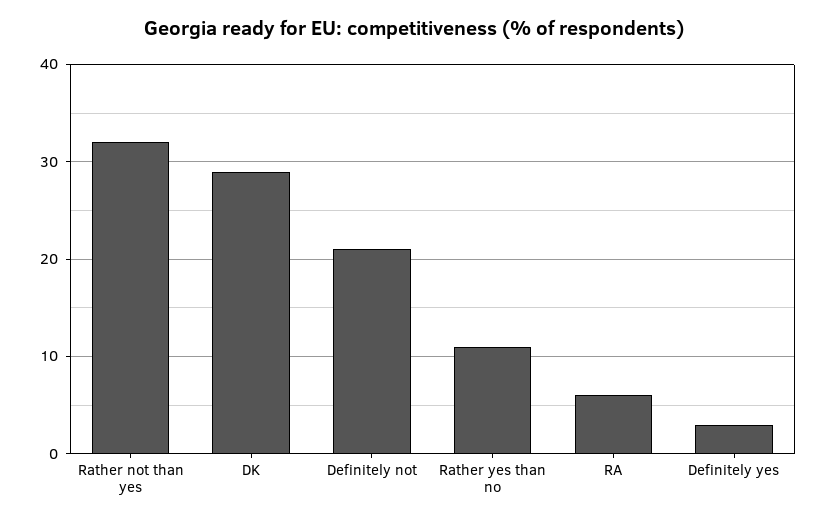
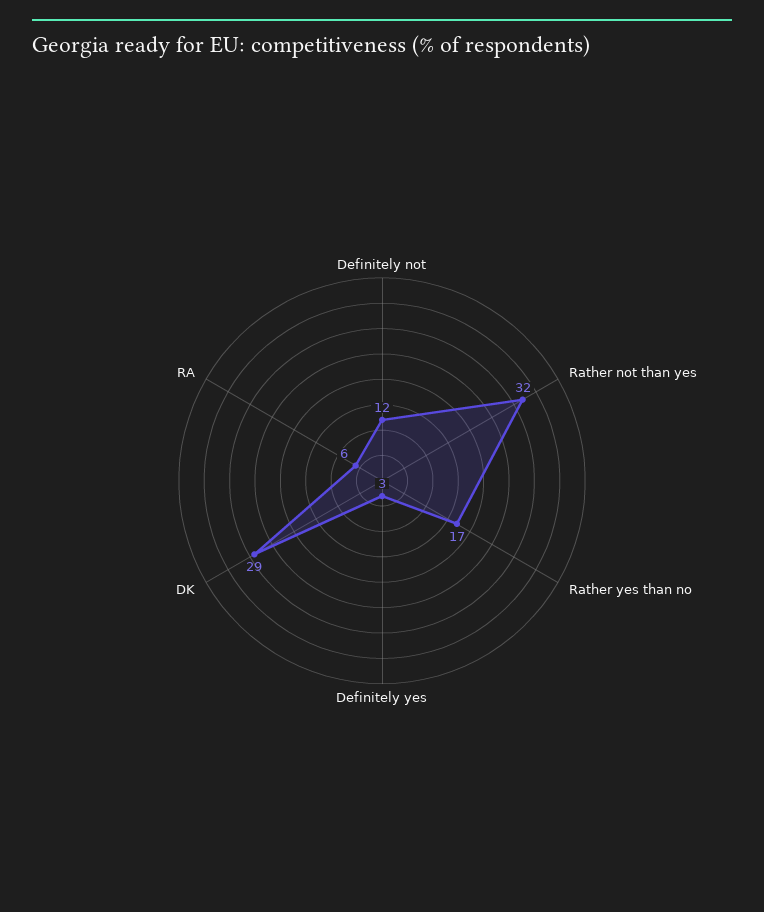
  {
    "Rather not than yes": 32,
    "DK": 29,
-   "Definitely not": 21,
+   "Definitely not": 12,
-   "Rather yes than no": 11,
+   "Rather yes than no": 17,
    "RA": 6,
    "Definitely yes": 3
  }

